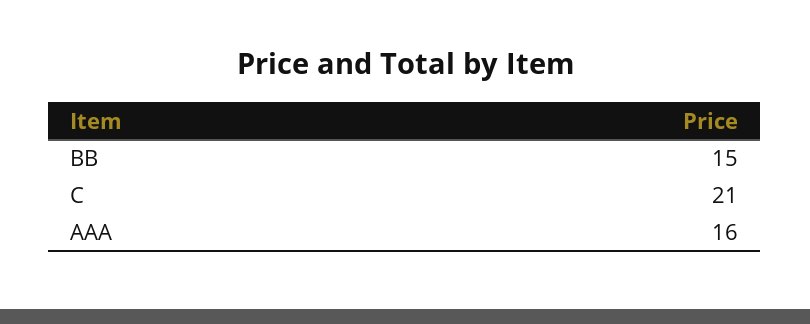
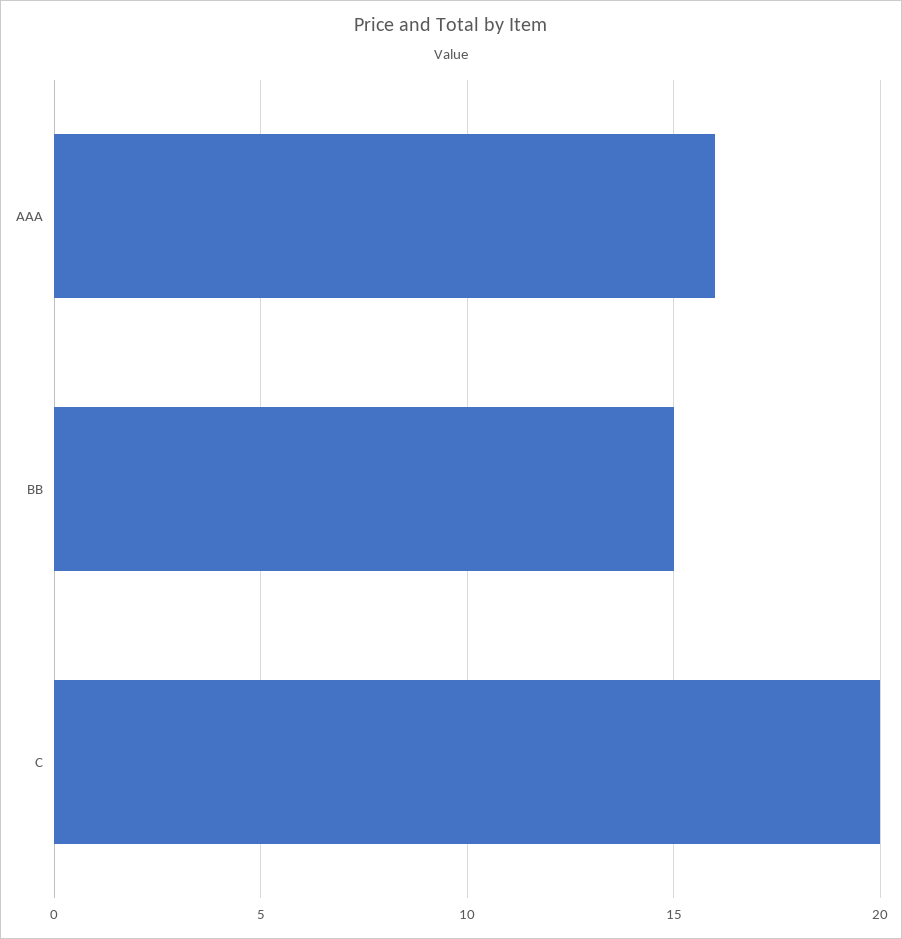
  {
    "BB": 15,
-   "C": 21,
+   "C": 20,
    "AAA": 16
  }

